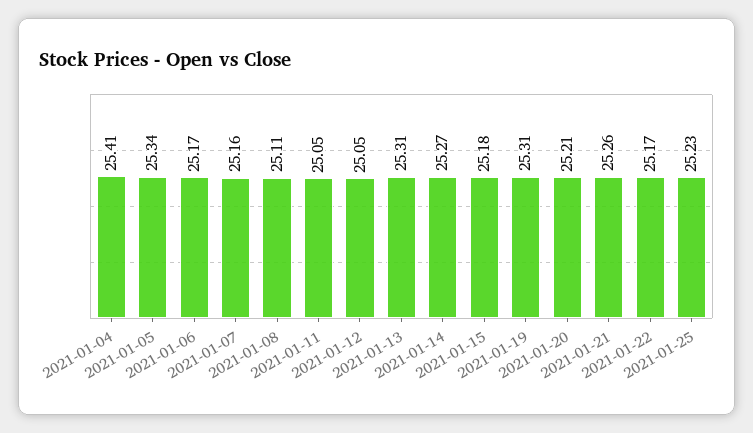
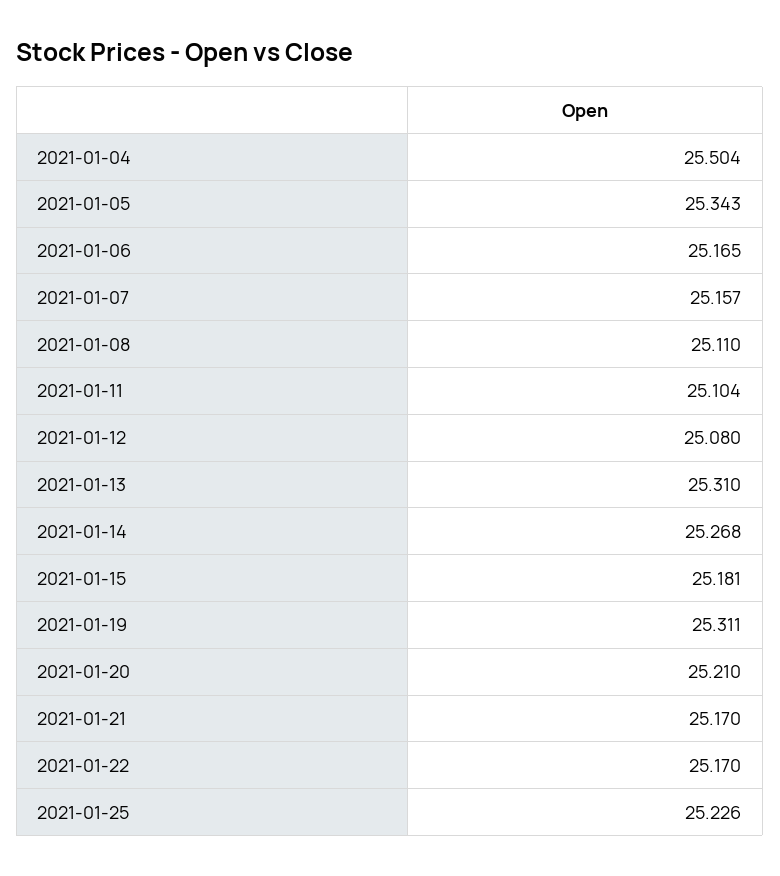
  {
-   "2021-01-04": 25.41,
+   "2021-01-04": 25.504,
    "2021-01-05": 25.343,
    "2021-01-06": 25.165,
    "2021-01-07": 25.157,
    "2021-01-08": 25.11,
-   "2021-01-11": 25.05,
+   "2021-01-11": 25.104,
-   "2021-01-12": 25.05,
+   "2021-01-12": 25.08,
    "2021-01-13": 25.31,
    "2021-01-14": 25.268,
    "2021-01-15": 25.181,
    "2021-01-19": 25.311,
    "2021-01-20": 25.21,
-   "2021-01-21": 25.26,
+   "2021-01-21": 25.17,
    "2021-01-22": 25.17,
    "2021-01-25": 25.226
  }

